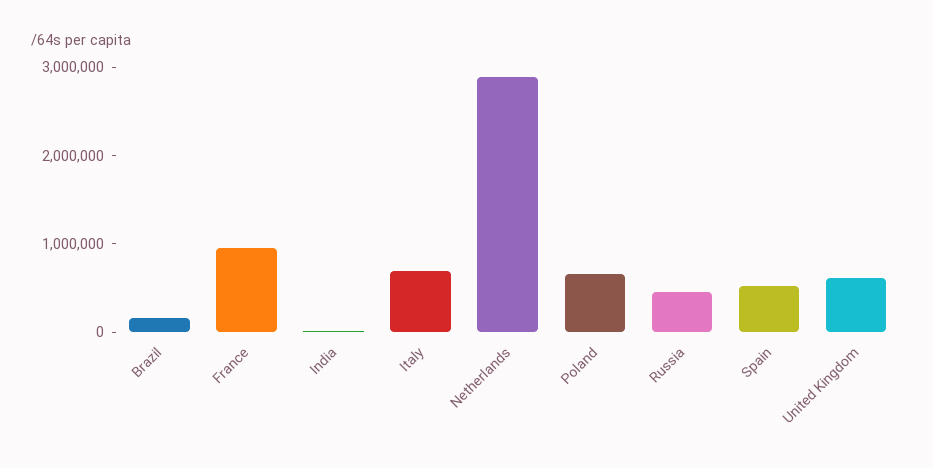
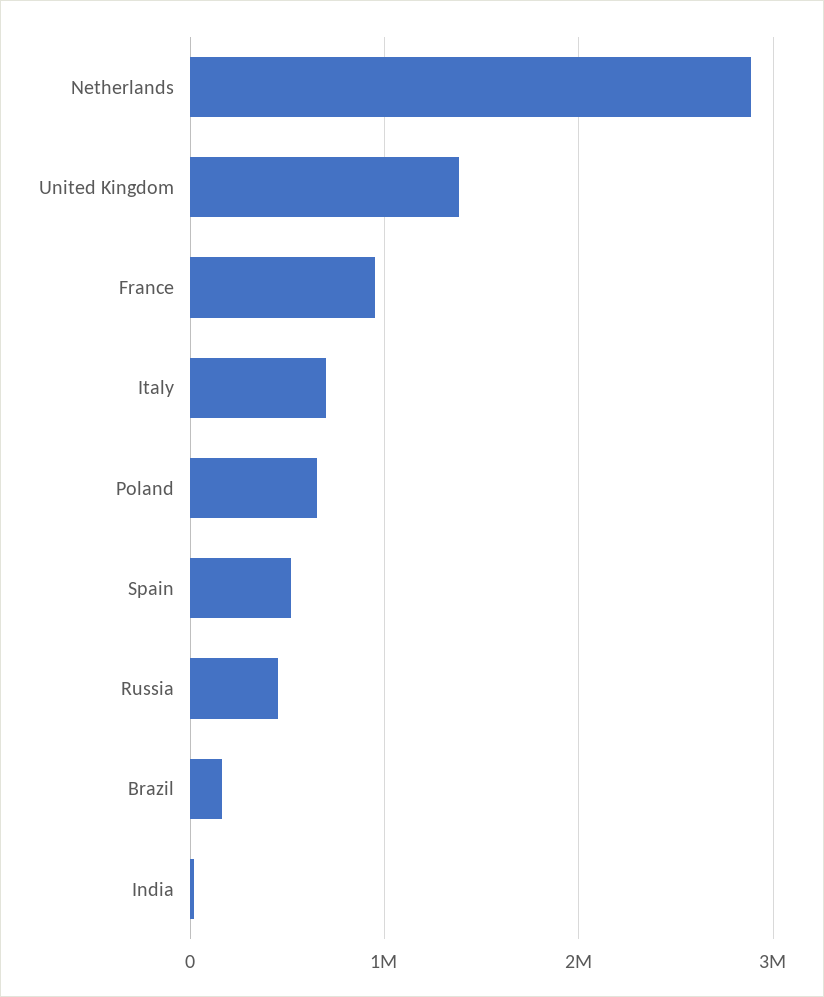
  {
    "Brazil": 200000,
    "France": 1000000,
    "India": 0,
    "Italy": 700000,
    "Netherlands": 2900000,
    "Poland": 700000,
    "Russia": 500000,
    "Spain": 500000,
-   "United Kingdom": 600000
+   "United Kingdom": 1400000
  }

